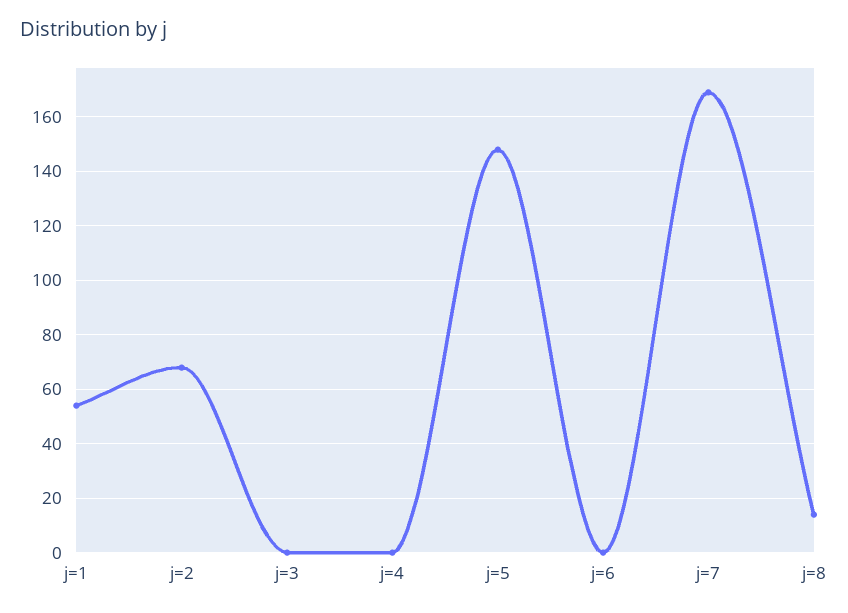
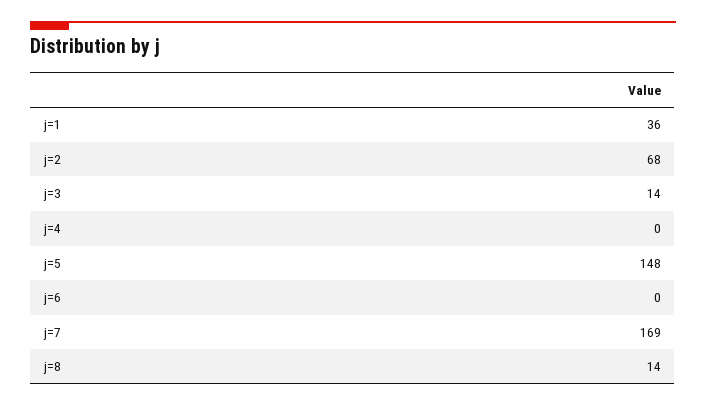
  {
-   "j=1": 55,
+   "j=1": 36,
    "j=2": 68,
-   "j=3": 0,
+   "j=3": 14,
    "j=4": 0,
    "j=5": 148,
    "j=6": 0,
    "j=7": 169,
    "j=8": 14
  }

